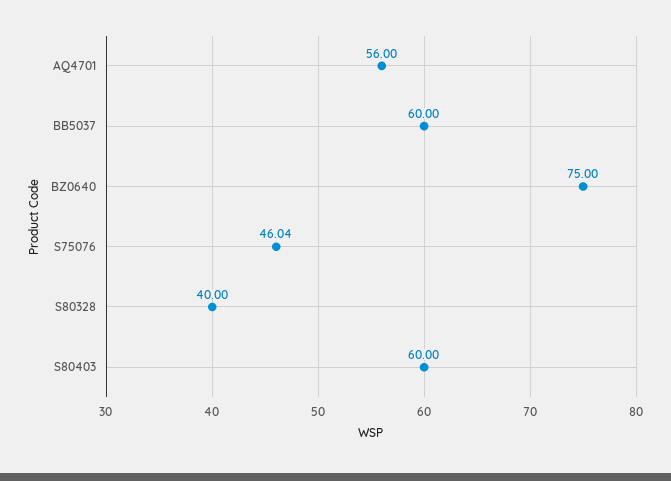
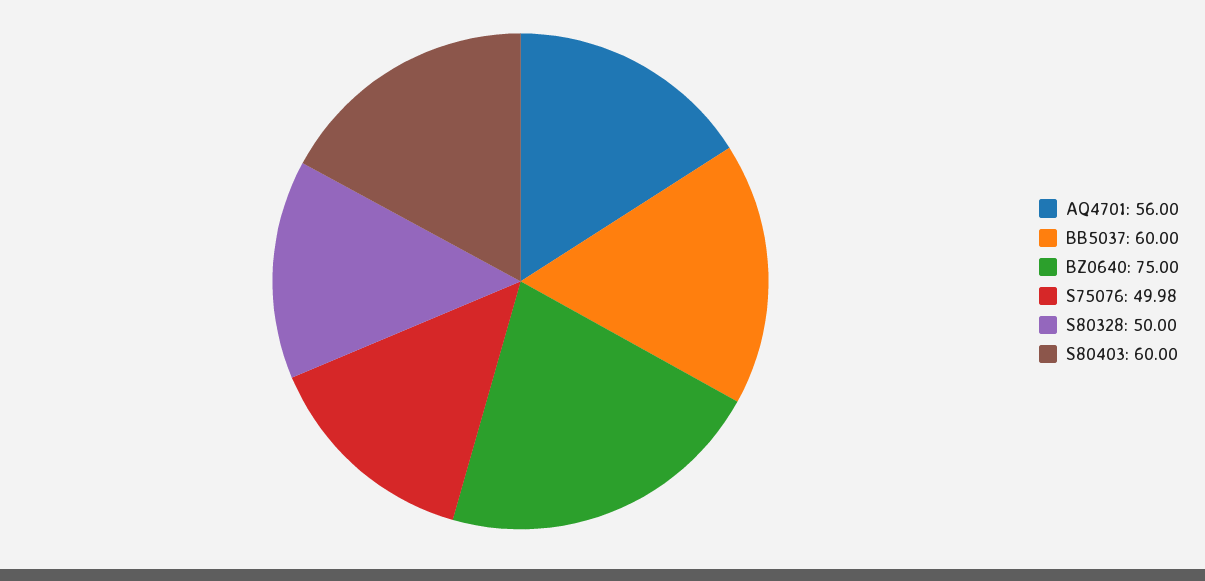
  {
    "AQ4701": 56,
    "BB5037": 60,
    "BZ0640": 75,
-   "S75076": 46.04,
+   "S75076": 49.98,
-   "S80328": 40,
+   "S80328": 50,
    "S80403": 60
  }

